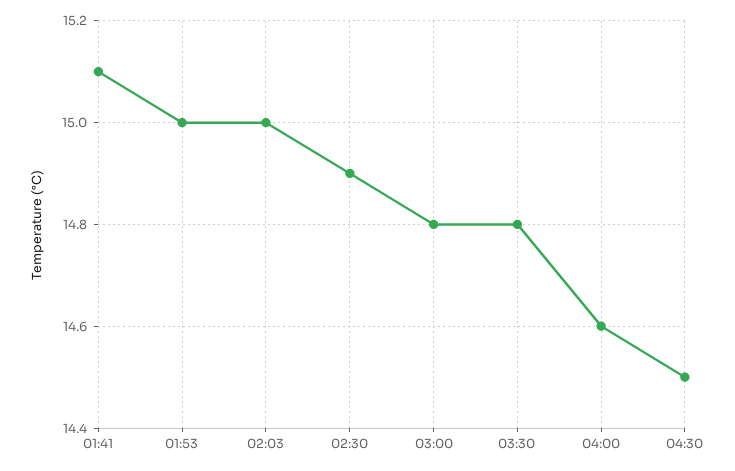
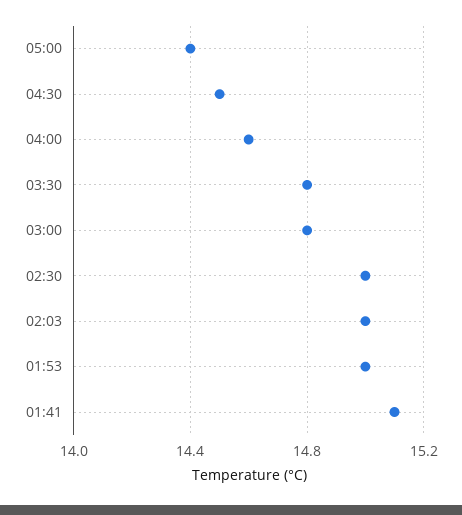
  {
    "01:41": 15.1,
    "01:53": 15,
    "02:03": 15,
-   "02:30": 14.9,
+   "02:30": 15,
    "03:00": 14.8,
    "03:30": 14.8,
    "04:00": 14.6,
-   "04:30": 14.5
+   "04:30": 14.5,
+   "05:00": 14.4
  }

